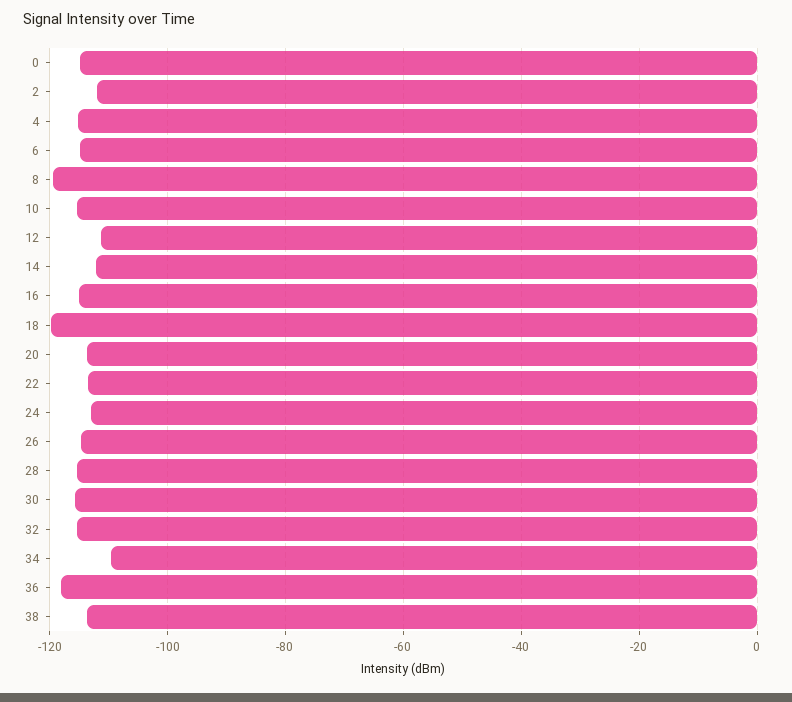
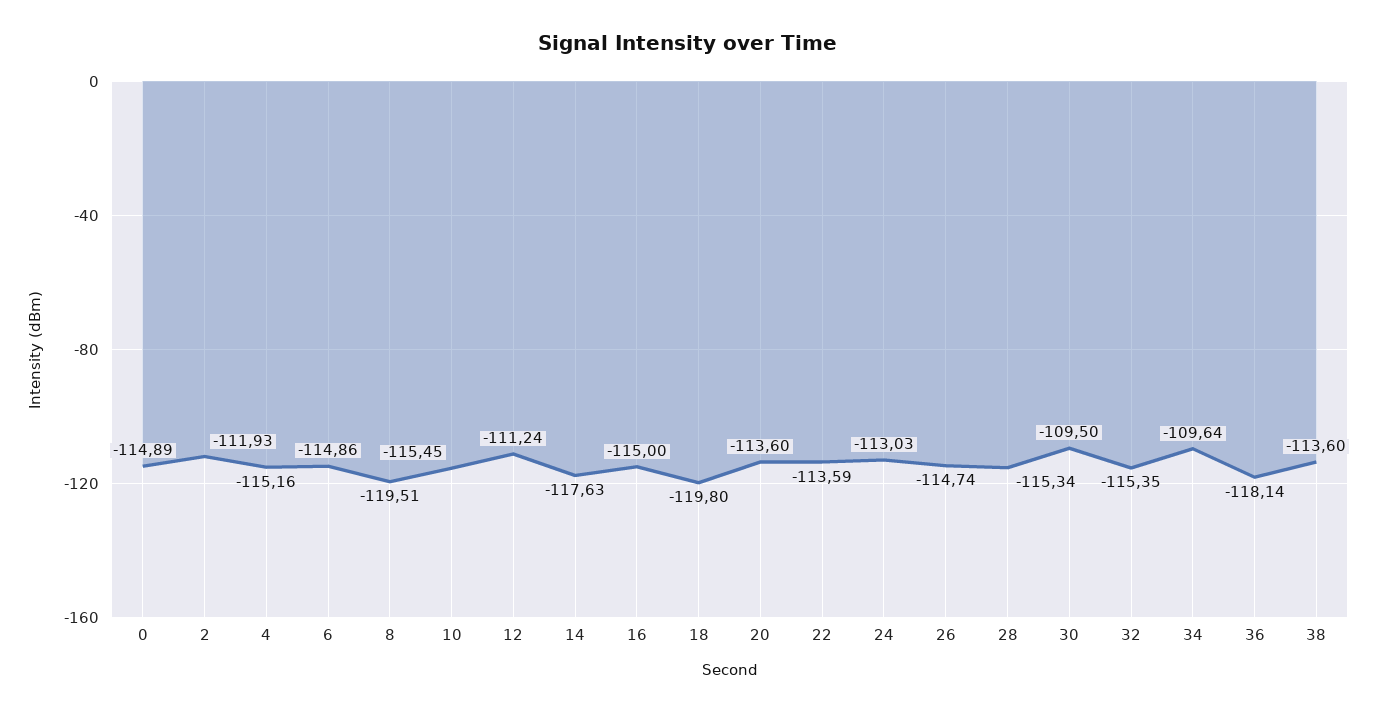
  {
    "0": -114.89,
    "2": -111.93,
    "4": -115.16,
    "6": -114.86,
    "8": -119.51,
    "10": -115.45,
    "12": -111.24,
-   "14": -112,
+   "14": -117.63,
    "16": -115,
    "18": -119.8,
    "20": -113.6,
    "22": -113.59,
    "24": -113.03,
    "26": -114.74,
    "28": -115.34,
-   "30": -116,
+   "30": -109.5,
    "32": -115.35,
    "34": -109.64,
    "36": -118.14,
    "38": -113.6
  }

